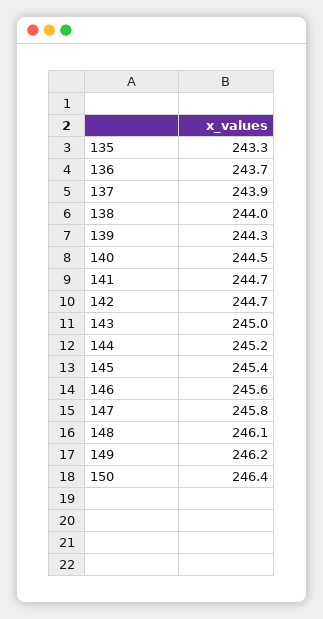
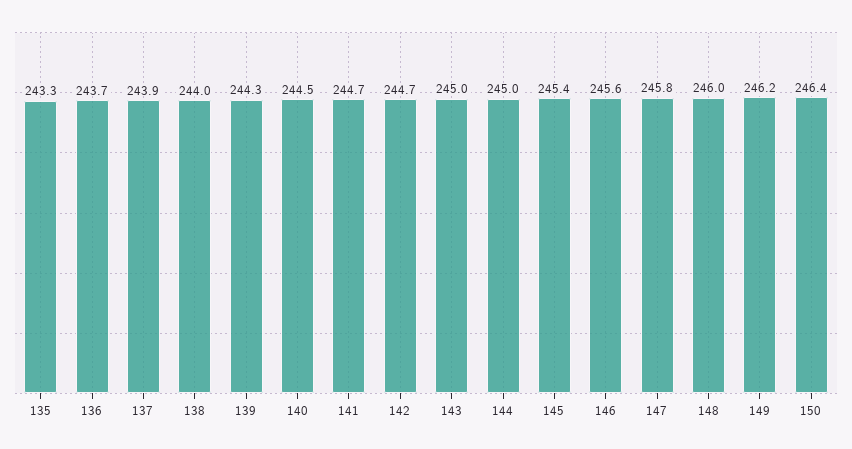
  {
    "135": 243.3,
    "136": 243.7,
    "137": 243.9,
    "138": 244,
    "139": 244.3,
    "140": 244.5,
    "141": 244.7,
    "142": 244.7,
    "143": 245,
-   "144": 245.2,
+   "144": 245,
    "145": 245.4,
    "146": 245.6,
    "147": 245.8,
-   "148": 246.1,
+   "148": 246,
    "149": 246.2,
    "150": 246.4
  }

